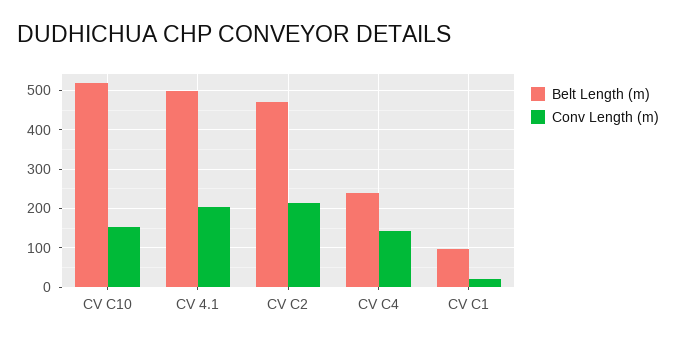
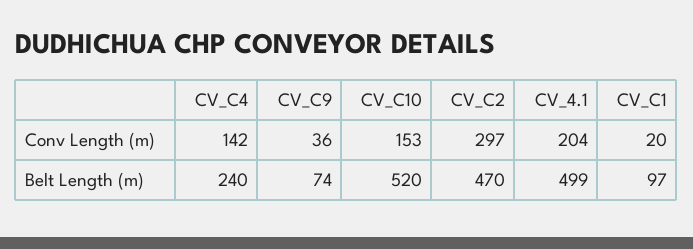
  {
    "Belt Length (m)": {
      "CV C10": 520,
      "CV 4.1": 499,
      "CV C2": 470,
      "CV C4": 240,
-     "CV C1": 97
+     "CV C1": 97,
+     "CV_C9": 74
    },
    "Conv Length (m)": {
      "CV C10": 153,
      "CV 4.1": 204,
-     "CV C2": 220,
+     "CV C2": 297,
      "CV C4": 142,
-     "CV C1": 20
+     "CV C1": 20,
+     "CV_C9": 36
    }
  }

